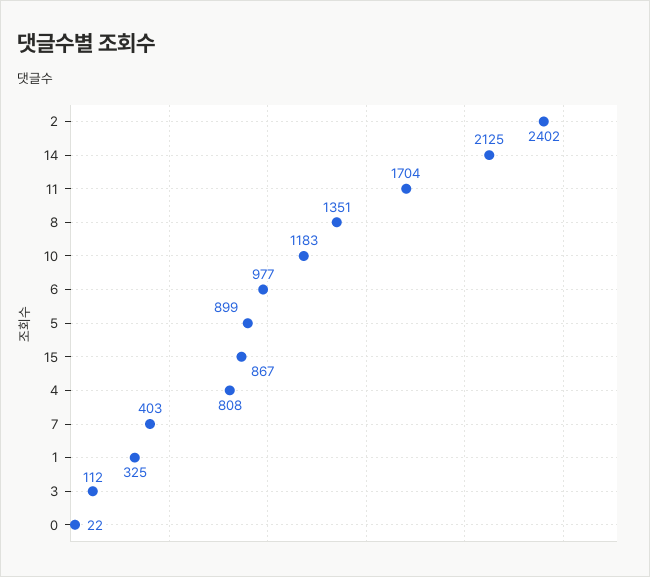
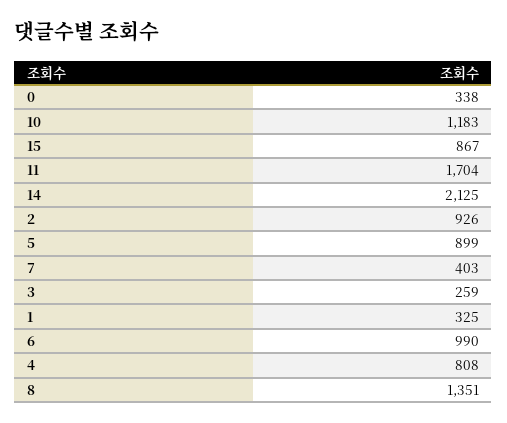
  {
-   "2": 2402,
+   "2": 926,
    "14": 2125,
    "11": 1704,
    "8": 1351,
    "10": 1183,
-   "6": 977,
+   "6": 990,
    "5": 899,
    "15": 867,
    "4": 808,
    "7": 403,
    "1": 325,
-   "3": 112,
+   "3": 259,
-   "0": 22
+   "0": 338
  }

